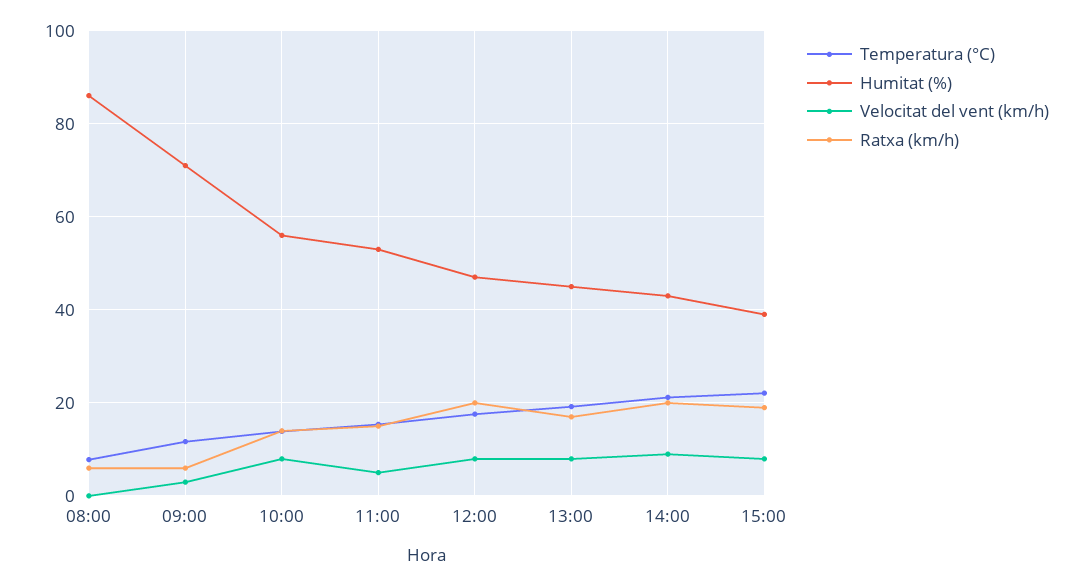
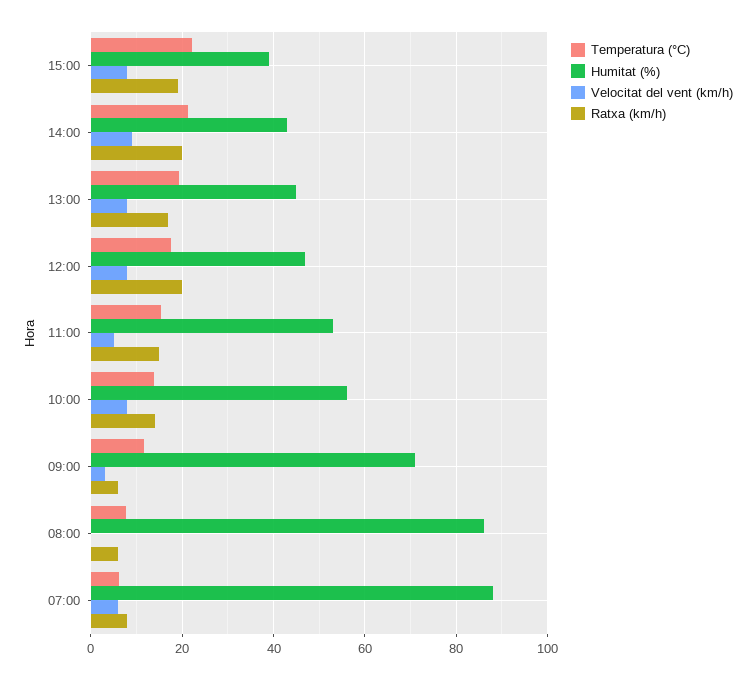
  {
    "Temperatura (°C)": {
      "08:00": 8,
      "09:00": 12,
      "10:00": 14,
      "11:00": 16,
      "12:00": 18,
      "13:00": 20,
      "14:00": 22,
-     "15:00": 22
+     "15:00": 22,
+     "07:00": 6
    },
    "Humitat (%)": {
      "08:00": 86,
      "09:00": 72,
      "10:00": 56,
      "11:00": 54,
      "12:00": 48,
      "13:00": 46,
      "14:00": 44,
-     "15:00": 40
+     "15:00": 40,
+     "07:00": 88
    },
    "Velocitat del vent (km/h)": {
      "08:00": 0,
      "09:00": 4,
      "10:00": 8,
      "11:00": 6,
      "12:00": 8,
      "13:00": 8,
      "14:00": 10,
-     "15:00": 8
+     "15:00": 8,
+     "07:00": 6
    },
    "Ratxa (km/h)": {
      "08:00": 6,
      "09:00": 6,
      "10:00": 14,
      "11:00": 16,
      "12:00": 20,
      "13:00": 18,
      "14:00": 20,
-     "15:00": 20
+     "15:00": 20,
+     "07:00": 8
    }
  }

